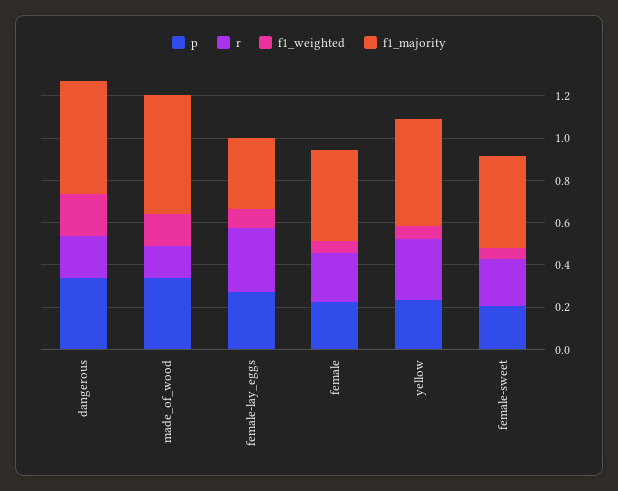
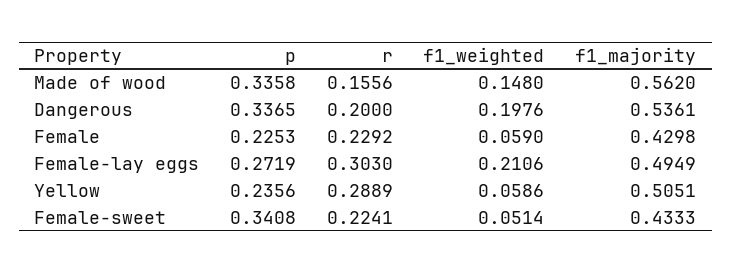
  {
    "p": {
      "dangerous": 0.3365,
      "made_of_wood": 0.3358,
      "female-lay_eggs": 0.2719,
      "female": 0.2253,
      "yellow": 0.2356,
-     "female-sweet": 0.2
+     "female-sweet": 0.3408
    },
    "r": {
      "dangerous": 0.2,
      "made_of_wood": 0.1556,
      "female-lay_eggs": 0.303,
      "female": 0.2292,
      "yellow": 0.2889,
      "female-sweet": 0.2241
    },
    "f1_weighted": {
      "dangerous": 0.1976,
      "made_of_wood": 0.148,
-     "female-lay_eggs": 0.1,
+     "female-lay_eggs": 0.2106,
      "female": 0.059,
      "yellow": 0.0586,
      "female-sweet": 0.0514
    },
    "f1_majority": {
      "dangerous": 0.5361,
      "made_of_wood": 0.562,
-     "female-lay_eggs": 0.35,
+     "female-lay_eggs": 0.4949,
      "female": 0.4298,
      "yellow": 0.5051,
      "female-sweet": 0.4333
    }
  }

